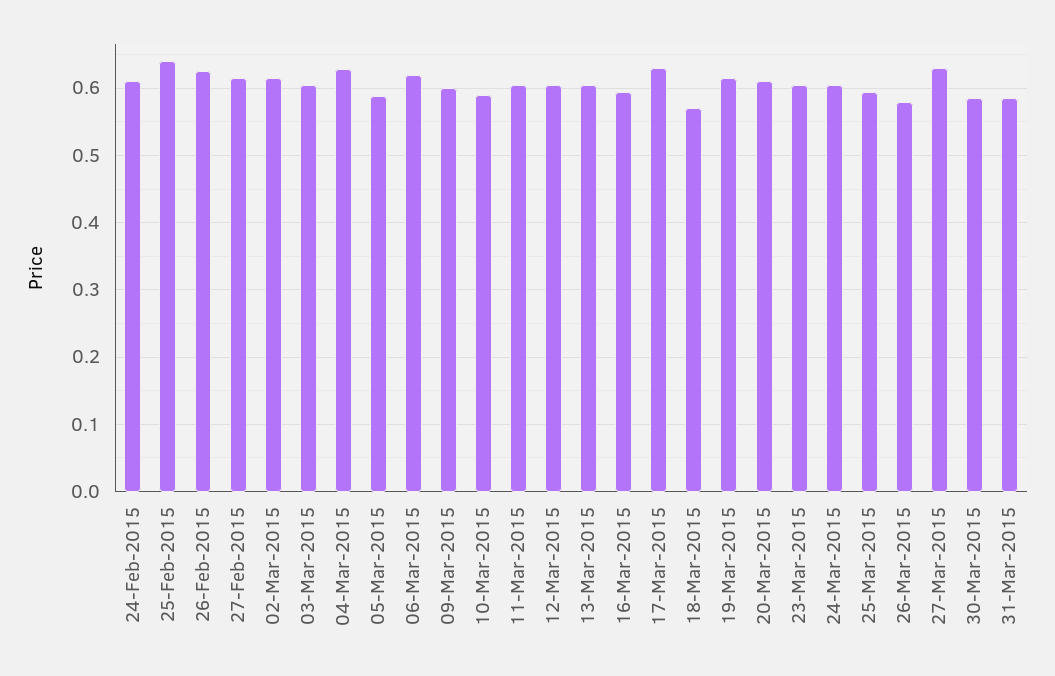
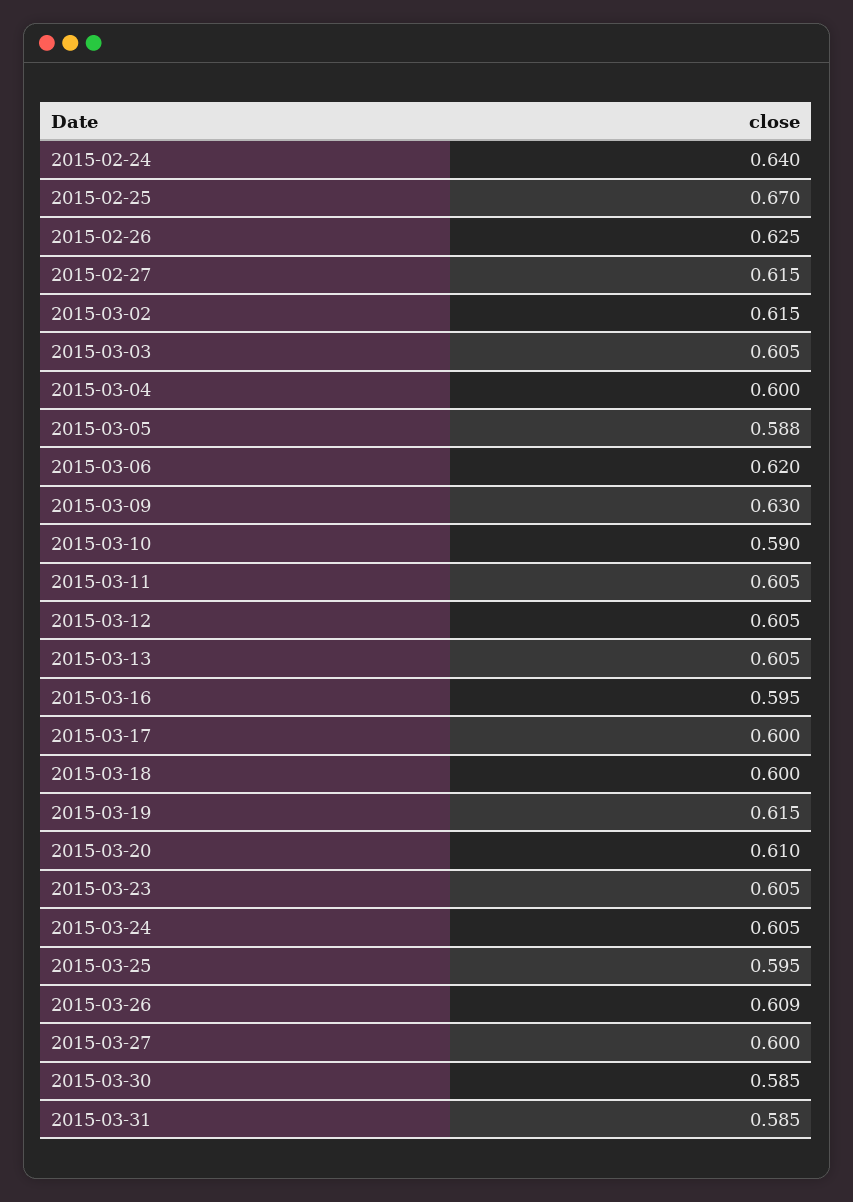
  {
-   "24-Feb-2015": 0.61,
+   "24-Feb-2015": 0.64,
-   "25-Feb-2015": 0.64,
+   "25-Feb-2015": 0.67,
    "26-Feb-2015": 0.625,
    "27-Feb-2015": 0.615,
    "02-Mar-2015": 0.615,
    "03-Mar-2015": 0.605,
-   "04-Mar-2015": 0.63,
+   "04-Mar-2015": 0.6,
    "05-Mar-2015": 0.588,
    "06-Mar-2015": 0.62,
-   "09-Mar-2015": 0.6,
+   "09-Mar-2015": 0.63,
    "10-Mar-2015": 0.59,
    "11-Mar-2015": 0.605,
    "12-Mar-2015": 0.605,
    "13-Mar-2015": 0.605,
    "16-Mar-2015": 0.595,
-   "17-Mar-2015": 0.63,
+   "17-Mar-2015": 0.6,
-   "18-Mar-2015": 0.57,
+   "18-Mar-2015": 0.6,
    "19-Mar-2015": 0.615,
    "20-Mar-2015": 0.61,
    "23-Mar-2015": 0.605,
    "24-Mar-2015": 0.605,
    "25-Mar-2015": 0.595,
-   "26-Mar-2015": 0.58,
+   "26-Mar-2015": 0.609,
-   "27-Mar-2015": 0.63,
+   "27-Mar-2015": 0.6,
    "30-Mar-2015": 0.585,
    "31-Mar-2015": 0.585
  }

